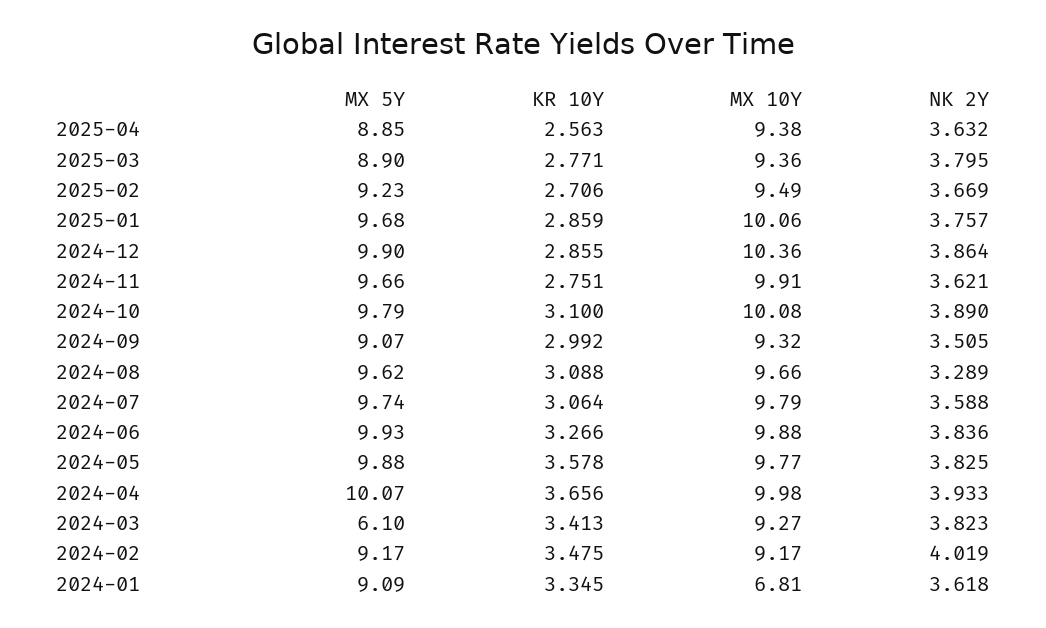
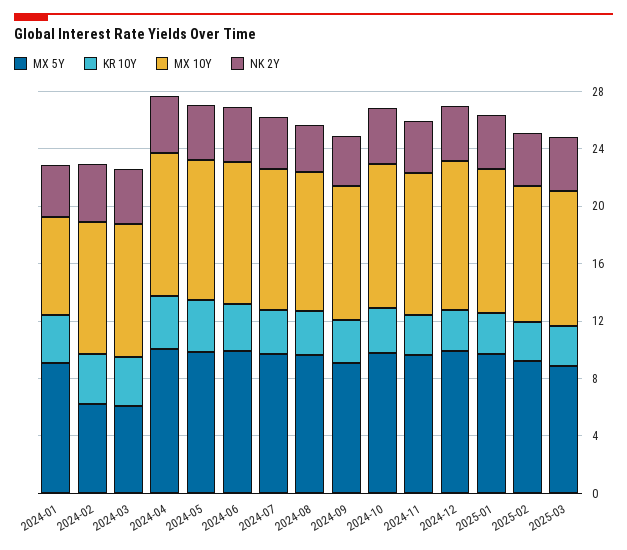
  {
    "MX 5Y": {
-     "2025-04": 8.85,
      "2025-03": 8.9,
      "2025-02": 9.23,
      "2025-01": 9.68,
      "2024-12": 9.9,
      "2024-11": 9.66,
      "2024-10": 9.79,
      "2024-09": 9.07,
      "2024-08": 9.62,
      "2024-07": 9.74,
      "2024-06": 9.93,
      "2024-05": 9.88,
      "2024-04": 10.07,
      "2024-03": 6.1,
-     "2024-02": 9.17,
+     "2024-02": 6,
      "2024-01": 9.09
    },
    "KR 10Y": {
-     "2025-04": 2.563,
      "2025-03": 2.771,
      "2025-02": 2.706,
      "2025-01": 2.859,
      "2024-12": 2.855,
      "2024-11": 2.751,
      "2024-10": 3.1,
      "2024-09": 2.992,
      "2024-08": 3.088,
      "2024-07": 3.064,
      "2024-06": 3.266,
      "2024-05": 3.578,
      "2024-04": 3.656,
      "2024-03": 3.413,
      "2024-02": 3.475,
      "2024-01": 3.345
    },
    "MX 10Y": {
-     "2025-04": 9.38,
      "2025-03": 9.36,
      "2025-02": 9.49,
      "2025-01": 10.06,
      "2024-12": 10.36,
      "2024-11": 9.91,
      "2024-10": 10.08,
      "2024-09": 9.32,
      "2024-08": 9.66,
      "2024-07": 9.79,
      "2024-06": 9.88,
      "2024-05": 9.77,
      "2024-04": 9.98,
      "2024-03": 9.27,
      "2024-02": 9.17,
      "2024-01": 6.81
    },
    "NK 2Y": {
-     "2025-04": 3.632,
      "2025-03": 3.795,
      "2025-02": 3.669,
      "2025-01": 3.757,
      "2024-12": 3.864,
      "2024-11": 3.621,
      "2024-10": 3.89,
      "2024-09": 3.505,
      "2024-08": 3.289,
      "2024-07": 3.588,
      "2024-06": 3.836,
      "2024-05": 3.825,
      "2024-04": 3.933,
      "2024-03": 3.823,
      "2024-02": 4.019,
      "2024-01": 3.618
    }
  }

